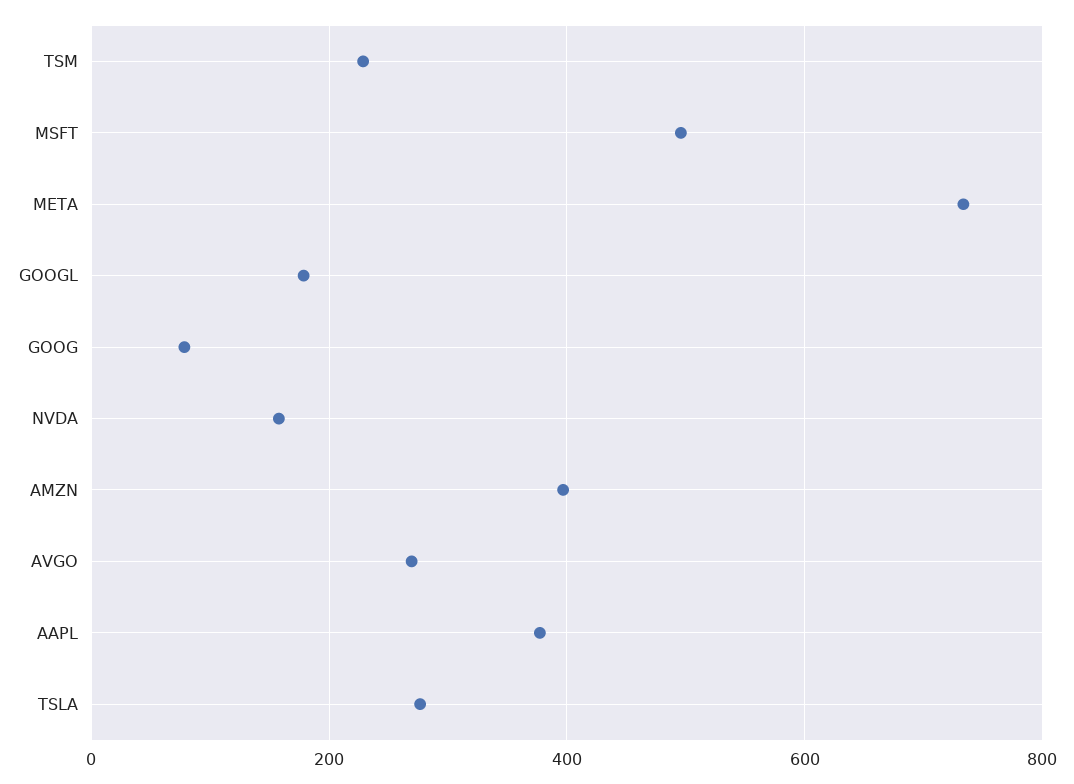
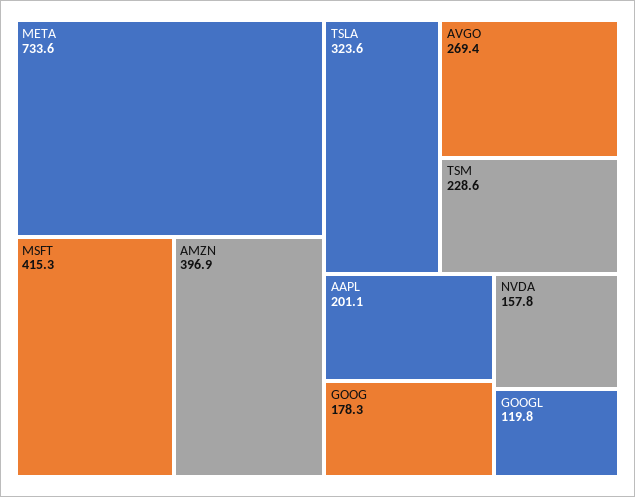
  {
    "TSM": 228.6,
-   "MSFT": 500,
+   "MSFT": 415.3,
    "META": 733.6,
-   "GOOGL": 180,
+   "GOOGL": 119.8,
-   "GOOG": 80,
+   "GOOG": 178.3,
    "NVDA": 157.8,
    "AMZN": 396.9,
    "AVGO": 269.4,
-   "AAPL": 380,
+   "AAPL": 201.1,
-   "TSLA": 280
+   "TSLA": 323.6
  }

